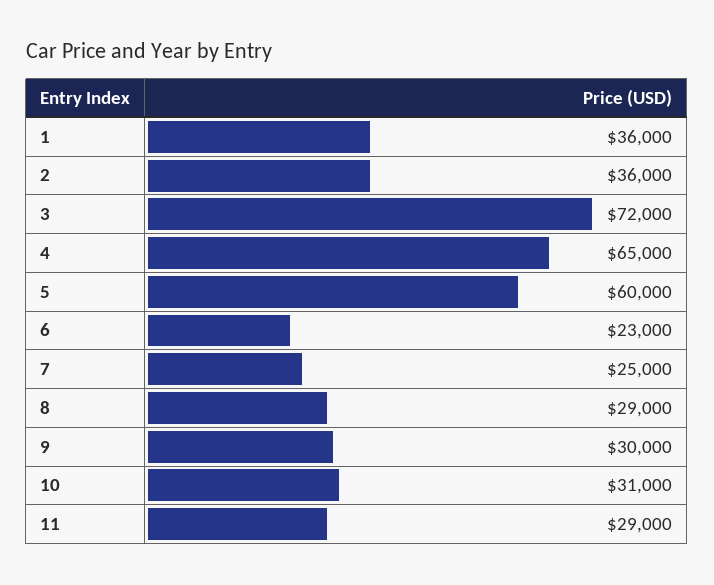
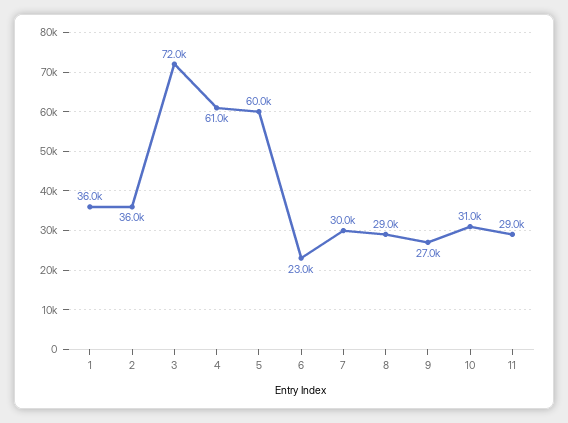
  {
    "1": 36000,
    "2": 36000,
    "3": 72000,
-   "4": 65000,
+   "4": 61000,
    "5": 60000,
    "6": 23000,
-   "7": 25000,
+   "7": 30000,
    "8": 29000,
-   "9": 30000,
+   "9": 27000,
    "10": 31000,
    "11": 29000
  }

